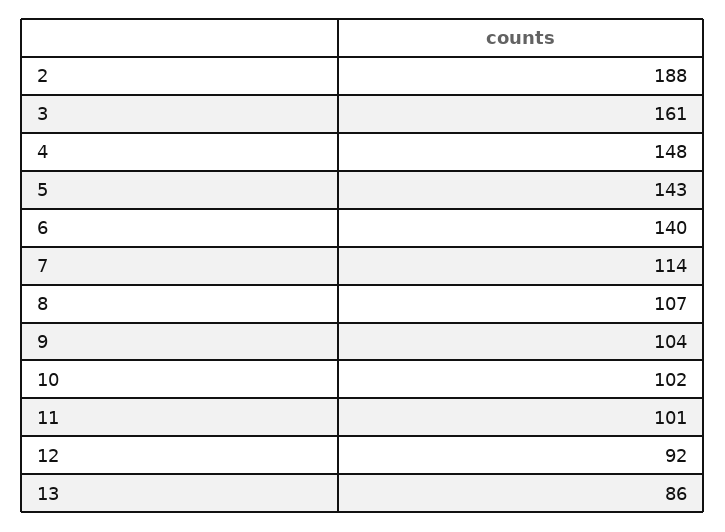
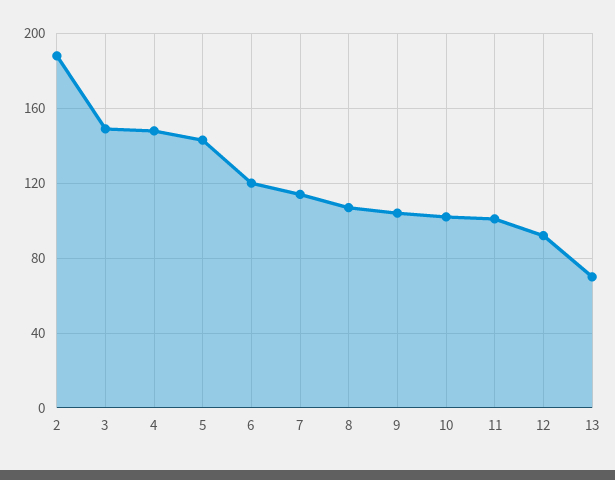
  {
    "2": 188,
-   "3": 161,
+   "3": 150,
    "4": 148,
    "5": 143,
-   "6": 140,
+   "6": 120,
    "7": 114,
    "8": 107,
    "9": 104,
    "10": 102,
    "11": 101,
    "12": 92,
-   "13": 86
+   "13": 70
  }

